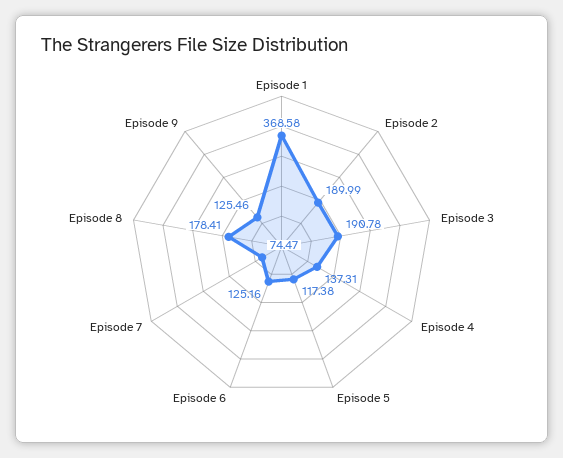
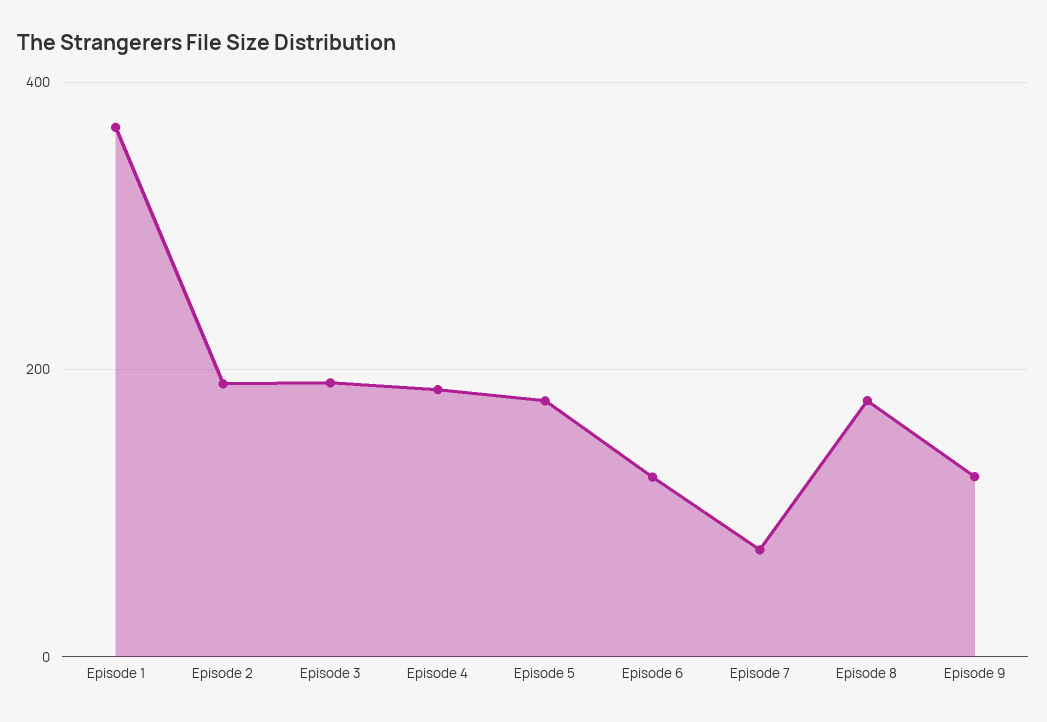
  {
    "Episode 1": 368.58,
    "Episode 2": 189.99,
    "Episode 3": 190.78,
-   "Episode 4": 137.31,
+   "Episode 4": 180,
-   "Episode 5": 117.38,
+   "Episode 5": 180,
    "Episode 6": 125.16,
    "Episode 7": 74.47,
    "Episode 8": 178.41,
    "Episode 9": 125.46
  }

